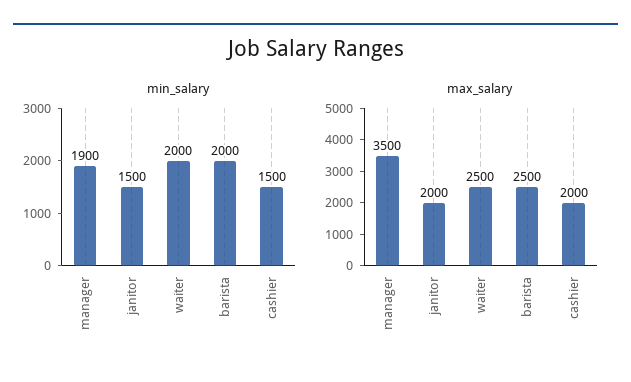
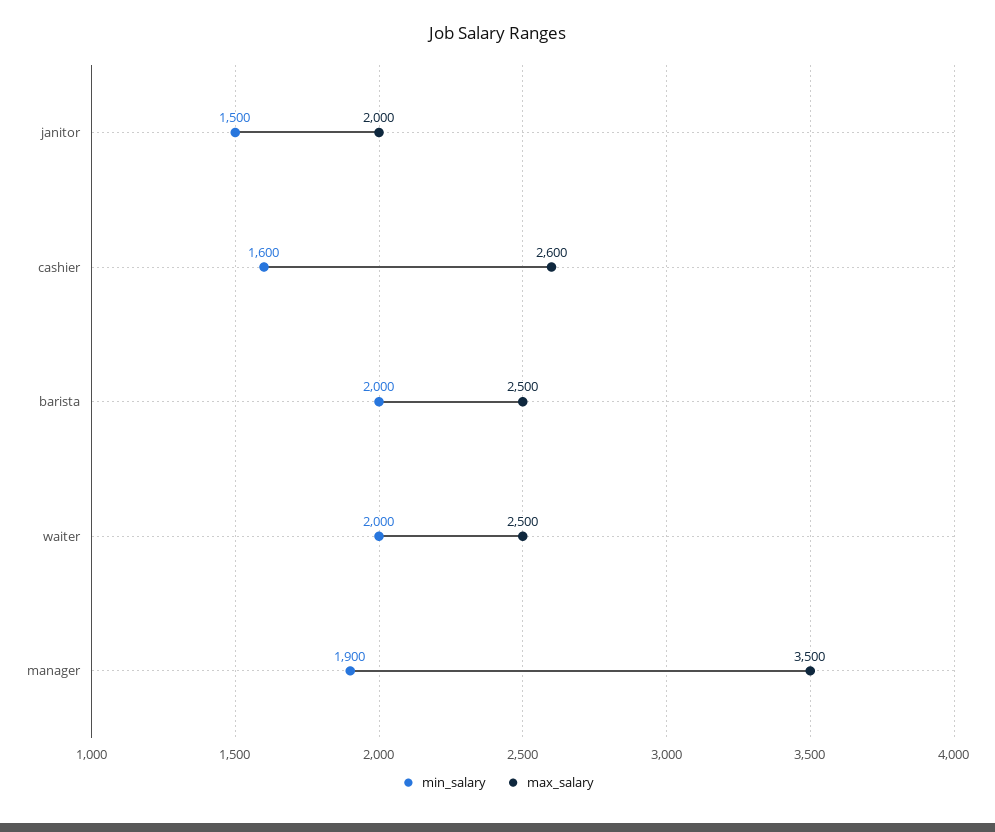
  {
    "min_salary": {
      "manager": 1900,
      "janitor": 1500,
      "waiter": 2000,
      "barista": 2000,
-     "cashier": 1500
+     "cashier": 1600
    },
    "max_salary": {
      "manager": 3500,
      "janitor": 2000,
      "waiter": 2500,
      "barista": 2500,
-     "cashier": 2000
+     "cashier": 2600
    }
  }

